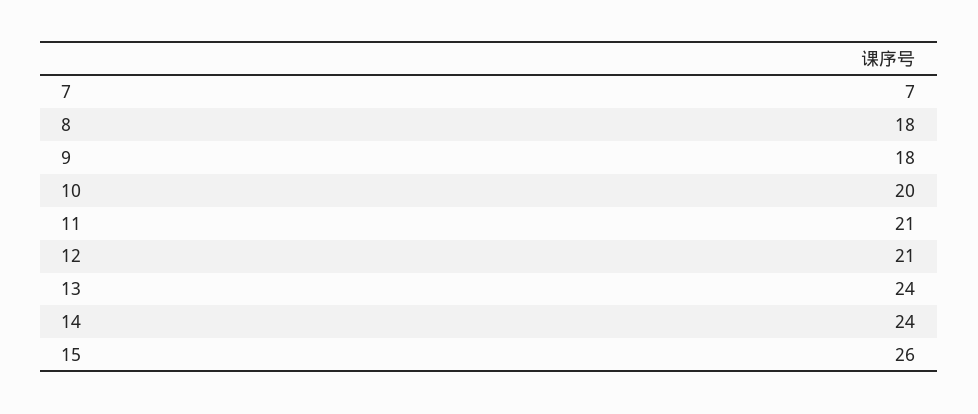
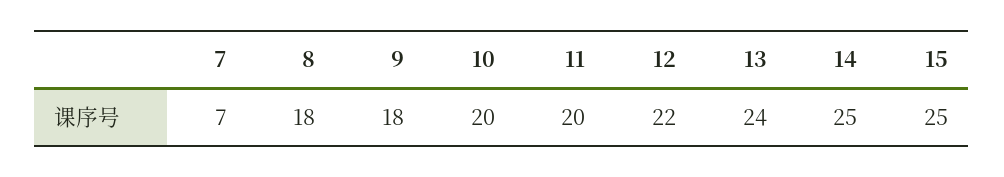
  {
    "7": 7,
    "8": 18,
    "9": 18,
    "10": 20,
-   "11": 21,
+   "11": 20,
-   "12": 21,
+   "12": 22,
    "13": 24,
-   "14": 24,
+   "14": 25,
-   "15": 26
+   "15": 25
  }

